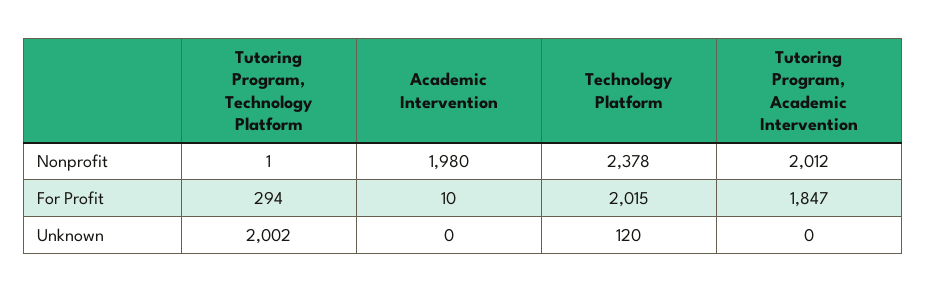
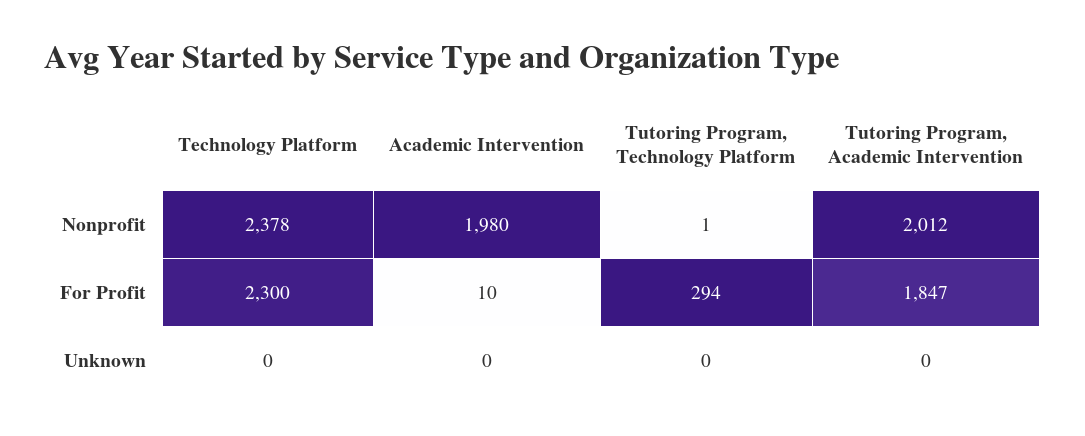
  {
    "Tutoring Program, Technology Platform": {
      "Nonprofit": 1,
      "For Profit": 294,
-     "Unknown": 2002
+     "Unknown": 0
    },
    "Academic Intervention": {
      "Nonprofit": 1980,
      "For Profit": 10,
      "Unknown": 0
    },
    "Technology Platform": {
      "Nonprofit": 2378,
-     "For Profit": 2015,
+     "For Profit": 2300,
-     "Unknown": 120
+     "Unknown": 0
    },
    "Tutoring Program, Academic Intervention": {
      "Nonprofit": 2012,
      "For Profit": 1847,
      "Unknown": 0
    }
  }

